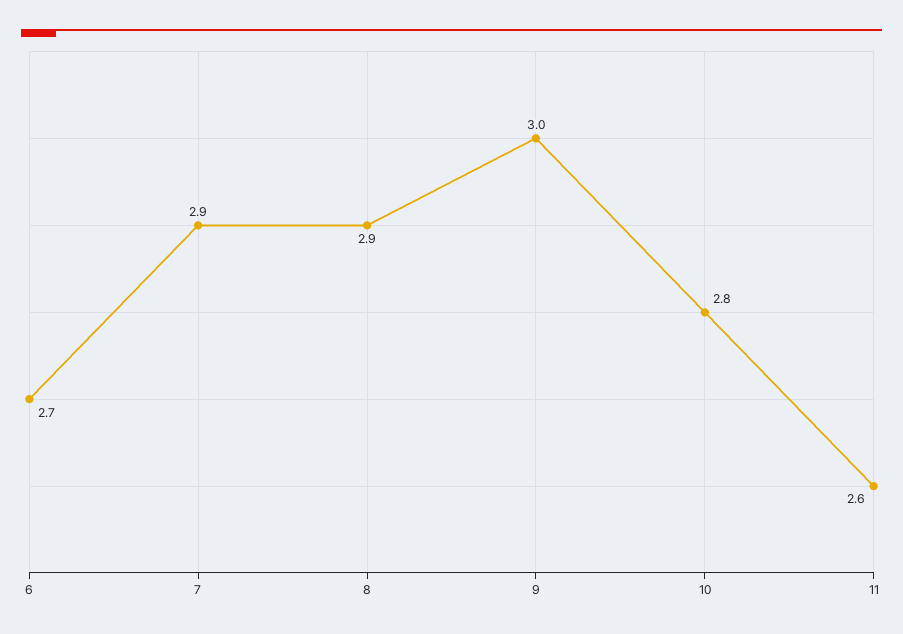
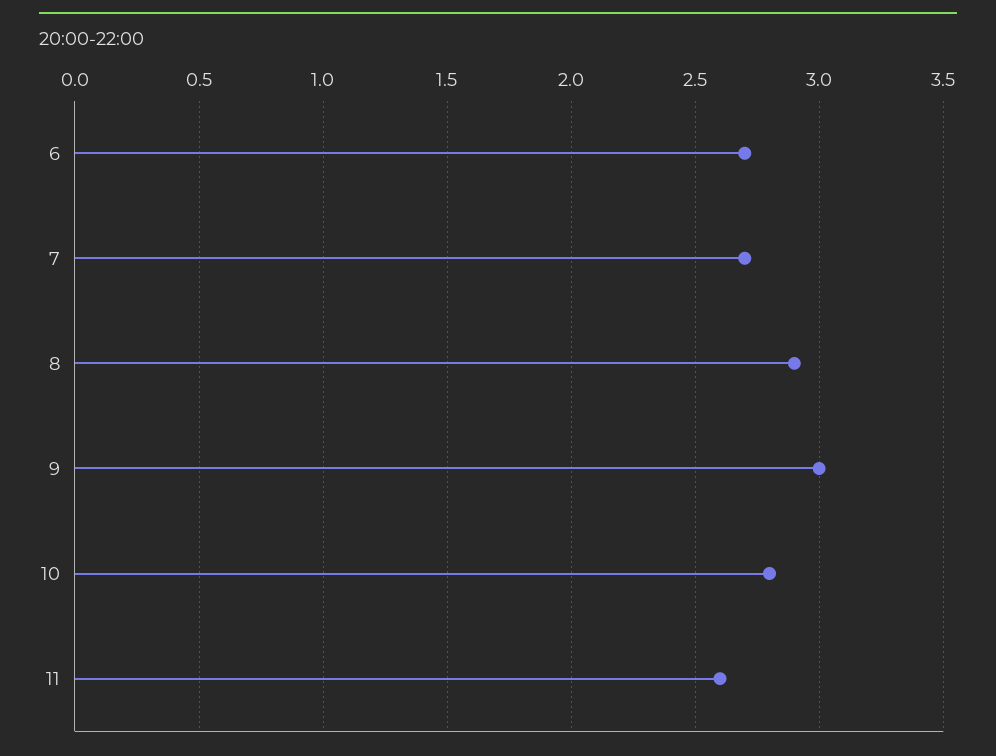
  {
    "6": 2.7,
-   "7": 2.9,
+   "7": 2.7,
    "8": 2.9,
    "9": 3,
    "10": 2.8,
    "11": 2.6
  }

